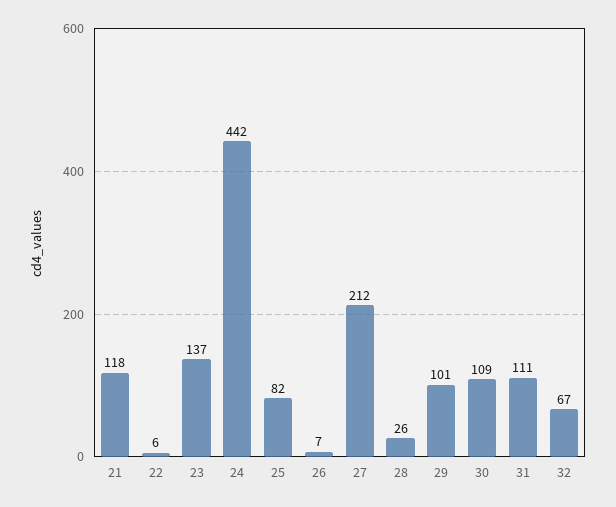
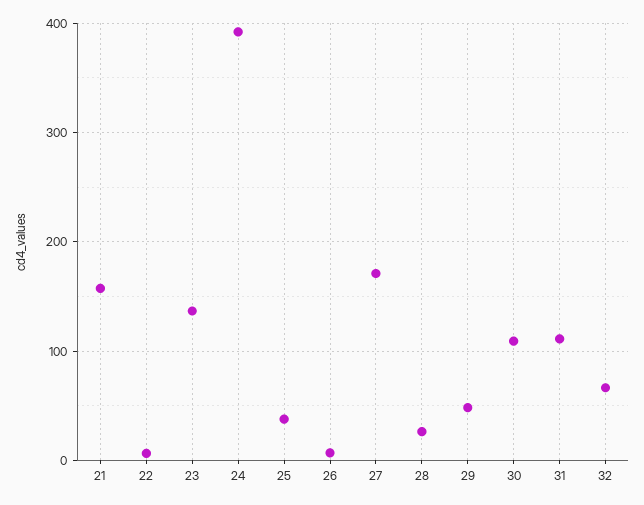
  {
-   "21": 118,
+   "21": 160,
    "22": 6,
    "23": 137,
-   "24": 442,
+   "24": 390,
-   "25": 82,
+   "25": 40,
    "26": 7,
-   "27": 212,
+   "27": 170,
    "28": 26,
-   "29": 101,
+   "29": 50,
    "30": 109,
    "31": 111,
    "32": 67
  }

